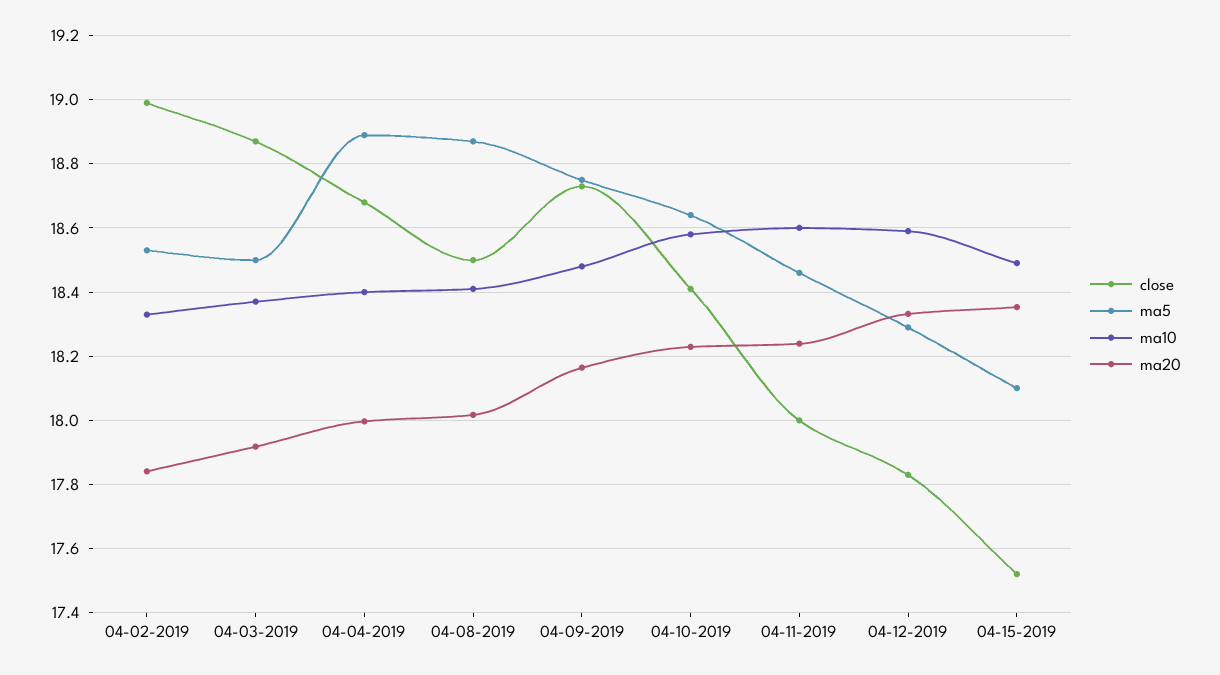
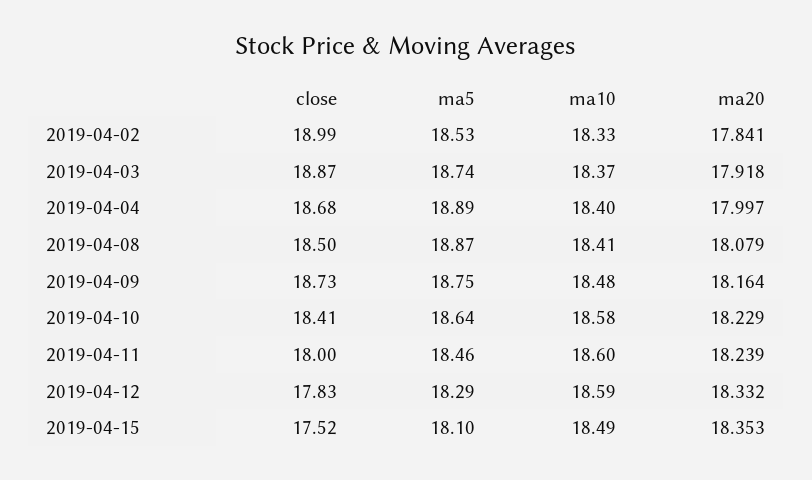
  {
    "close": {
      "04-02-2019": 18.99,
      "04-03-2019": 18.87,
      "04-04-2019": 18.68,
      "04-08-2019": 18.5,
      "04-09-2019": 18.73,
      "04-10-2019": 18.41,
      "04-11-2019": 18,
      "04-12-2019": 17.83,
      "04-15-2019": 17.52
    },
    "ma5": {
      "04-02-2019": 18.53,
-     "04-03-2019": 18.5,
+     "04-03-2019": 18.74,
      "04-04-2019": 18.89,
      "04-08-2019": 18.87,
      "04-09-2019": 18.75,
      "04-10-2019": 18.64,
      "04-11-2019": 18.46,
      "04-12-2019": 18.29,
      "04-15-2019": 18.1
    },
    "ma10": {
      "04-02-2019": 18.33,
      "04-03-2019": 18.37,
      "04-04-2019": 18.4,
      "04-08-2019": 18.41,
      "04-09-2019": 18.48,
      "04-10-2019": 18.58,
      "04-11-2019": 18.6,
      "04-12-2019": 18.59,
      "04-15-2019": 18.49
    },
    "ma20": {
      "04-02-2019": 17.841,
      "04-03-2019": 17.918,
      "04-04-2019": 17.997,
-     "04-08-2019": 18.02,
+     "04-08-2019": 18.079,
      "04-09-2019": 18.164,
      "04-10-2019": 18.229,
      "04-11-2019": 18.239,
      "04-12-2019": 18.332,
      "04-15-2019": 18.353
    }
  }

